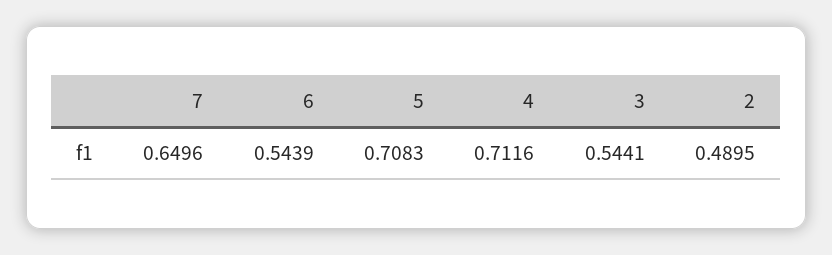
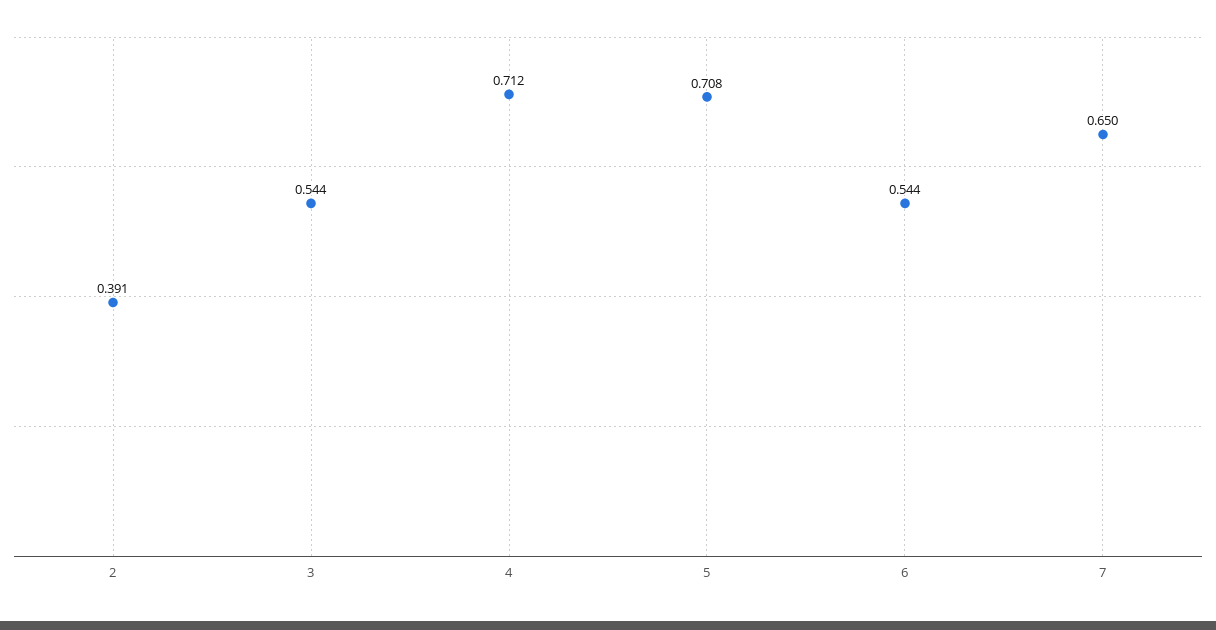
  {
    "7": 0.6496,
    "6": 0.5439,
    "5": 0.7083,
    "4": 0.7116,
    "3": 0.5441,
-   "2": 0.4895
+   "2": 0.391
  }

